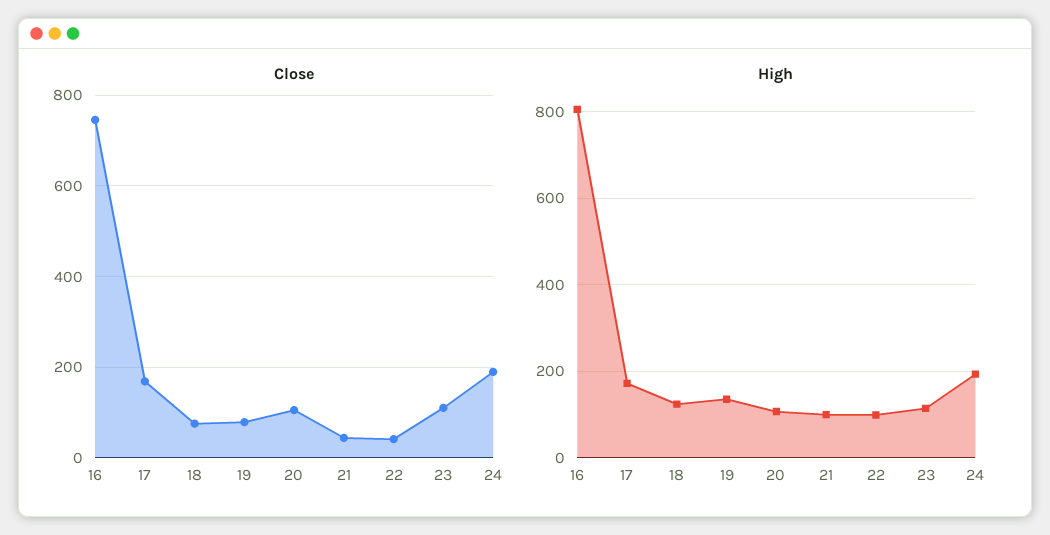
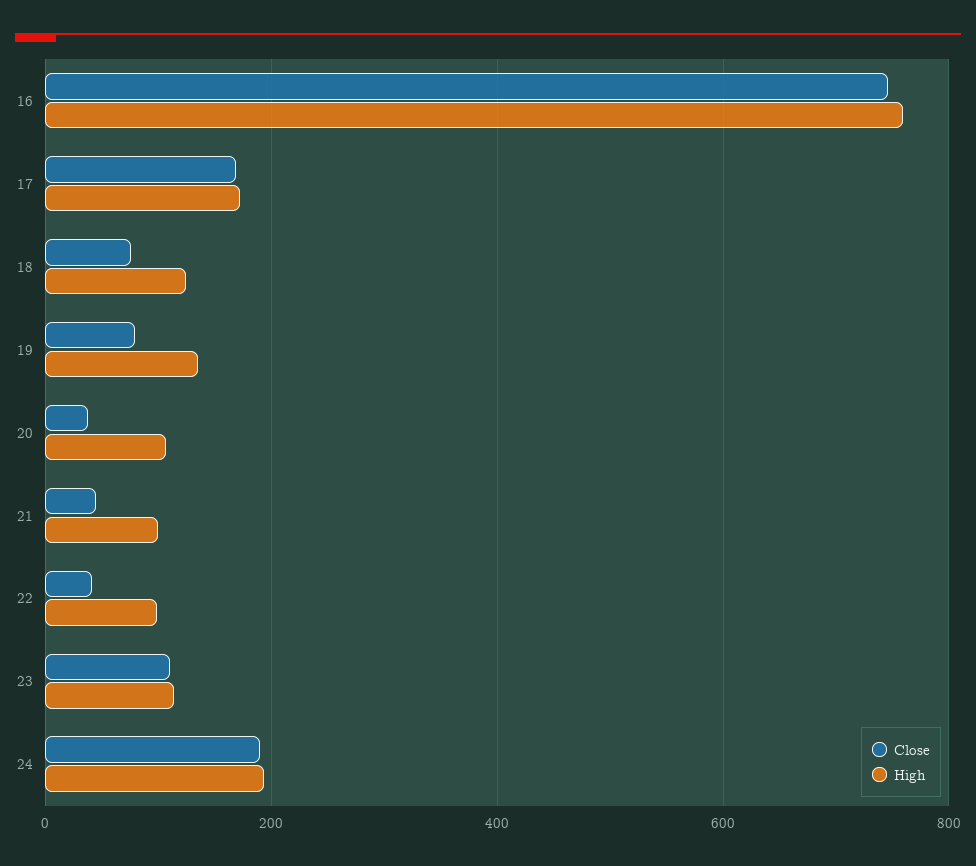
  {
    "Close": {
      "16": 740,
      "17": 160,
      "18": 80,
      "19": 80,
-     "20": 100,
+     "20": 40,
      "21": 40,
      "22": 40,
      "23": 120,
      "24": 180
    },
    "High": {
-     "16": 800,
+     "16": 760,
      "17": 180,
      "18": 120,
      "19": 140,
      "20": 100,
      "21": 100,
      "22": 100,
      "23": 120,
      "24": 200
    }
  }

